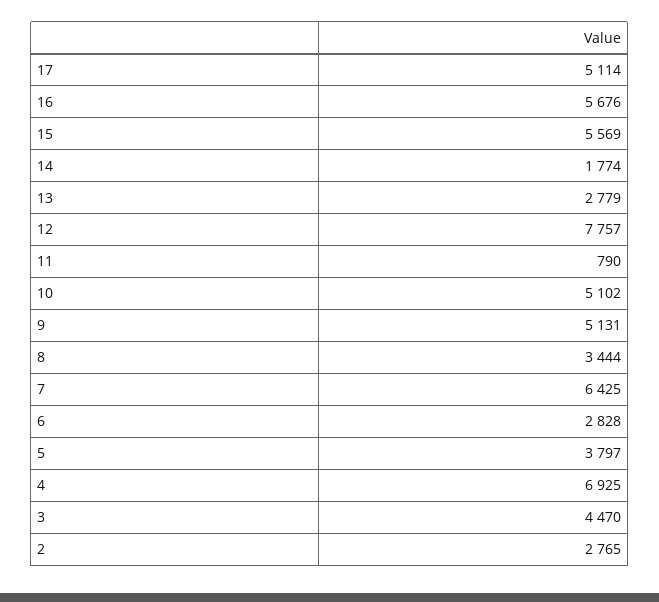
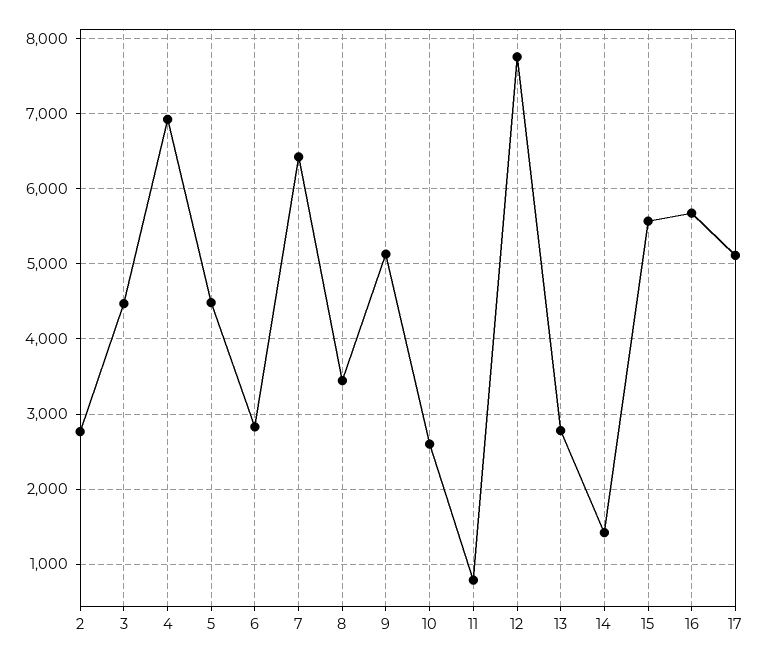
  {
    "17": 5114,
    "16": 5676,
    "15": 5569,
-   "14": 1774,
+   "14": 1400,
    "13": 2779,
    "12": 7757,
    "11": 790,
-   "10": 5102,
+   "10": 2600,
    "9": 5131,
    "8": 3444,
    "7": 6425,
    "6": 2828,
-   "5": 3797,
+   "5": 4500,
    "4": 6925,
    "3": 4470,
    "2": 2765
  }

